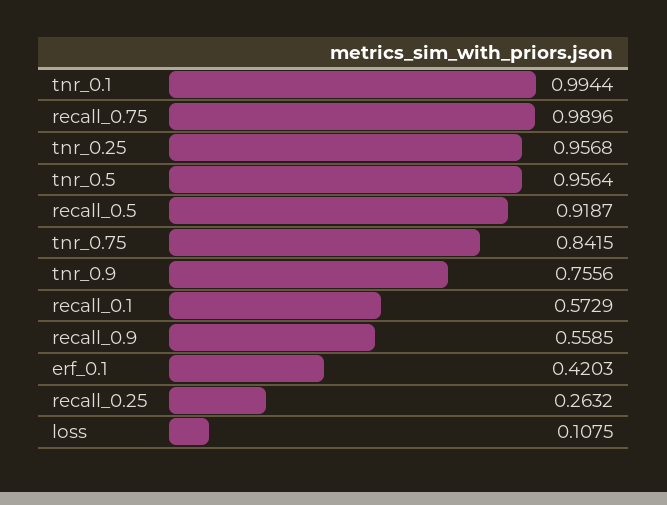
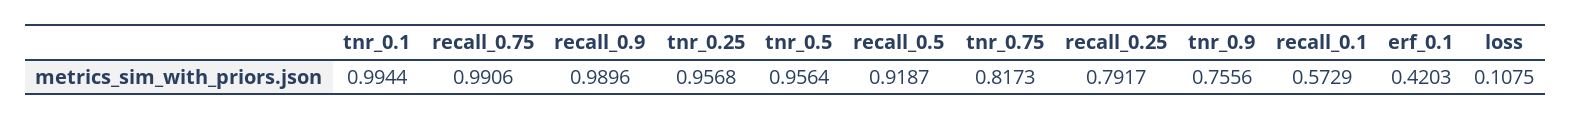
  {
    "tnr_0.1": 0.9944,
-   "recall_0.75": 0.9896,
+   "recall_0.75": 0.9906,
    "tnr_0.25": 0.9568,
    "tnr_0.5": 0.9564,
    "recall_0.5": 0.9187,
-   "tnr_0.75": 0.8415,
+   "tnr_0.75": 0.8173,
    "tnr_0.9": 0.7556,
    "recall_0.1": 0.5729,
-   "recall_0.9": 0.5585,
+   "recall_0.9": 0.9896,
    "erf_0.1": 0.4203,
-   "recall_0.25": 0.2632,
+   "recall_0.25": 0.7917,
    "loss": 0.1075
  }

